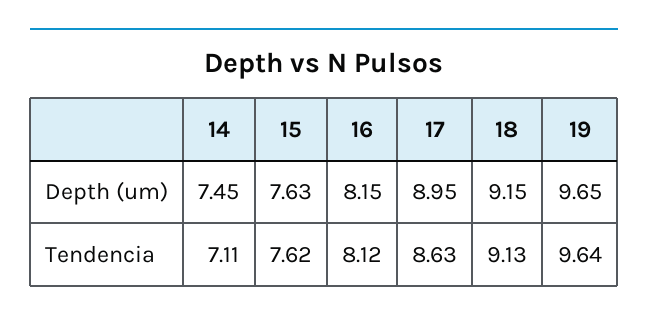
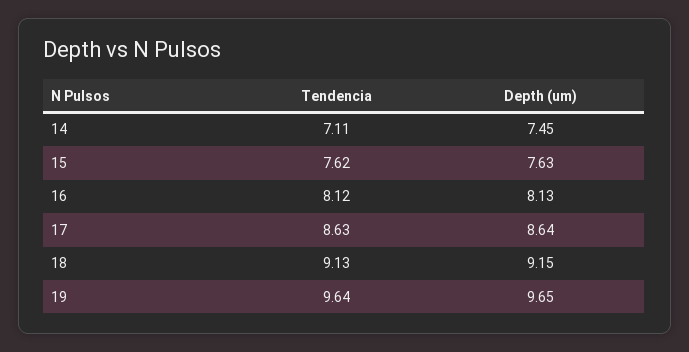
  {
    "14": {
      "Depth (um)": 7.45,
      "Tendencia": 7.11
    },
    "15": {
      "Depth (um)": 7.63,
      "Tendencia": 7.62
    },
    "16": {
-     "Depth (um)": 8.15,
+     "Depth (um)": 8.13,
      "Tendencia": 8.12
    },
    "17": {
-     "Depth (um)": 8.95,
+     "Depth (um)": 8.64,
      "Tendencia": 8.63
    },
    "18": {
      "Depth (um)": 9.15,
      "Tendencia": 9.13
    },
    "19": {
      "Depth (um)": 9.65,
      "Tendencia": 9.64
    }
  }

